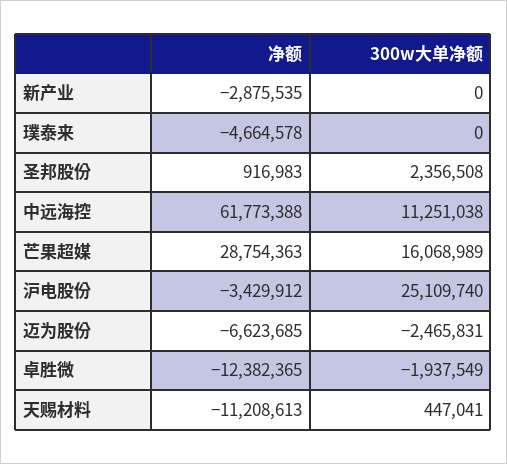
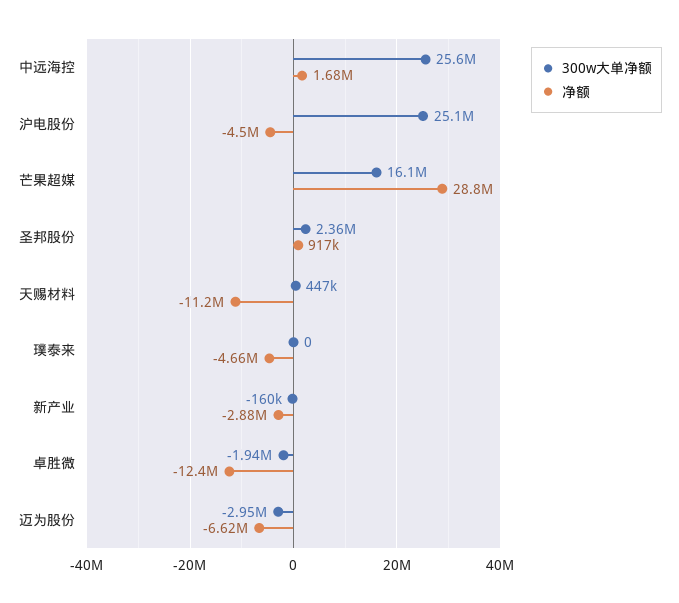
  {
    "净额": {
      "新产业": -2875535,
      "璞泰来": -4664578,
      "圣邦股份": 916983,
-     "中远海控": 61773388,
+     "中远海控": 1680000,
      "芒果超媒": 28754363,
-     "沪电股份": -3429912,
+     "沪电股份": -4500000,
      "迈为股份": -6623685,
      "卓胜微": -12382365,
      "天赐材料": -11208613
    },
    "300w大单净额": {
-     "新产业": 0,
+     "新产业": -160000,
      "璞泰来": 0,
      "圣邦股份": 2356508,
-     "中远海控": 11251038,
+     "中远海控": 25600000,
      "芒果超媒": 16068989,
      "沪电股份": 25109740,
-     "迈为股份": -2465831,
+     "迈为股份": -2950000,
      "卓胜微": -1937549,
      "天赐材料": 447041
    }
  }

